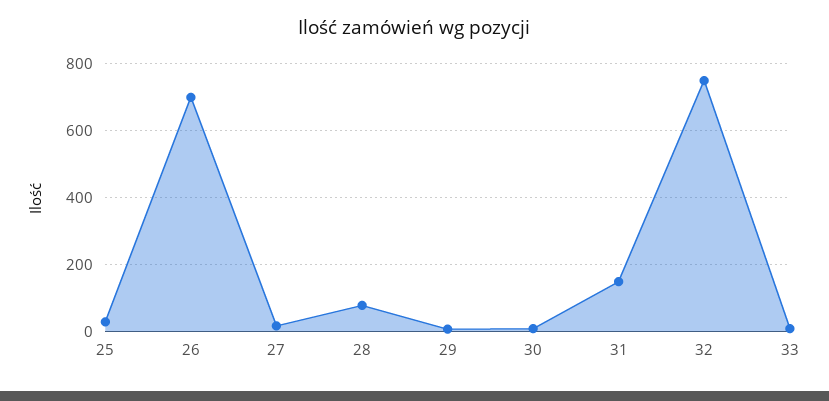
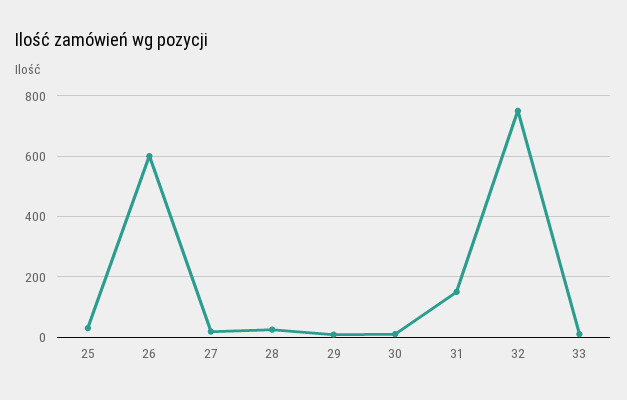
  {
    "25": 40,
-   "26": 700,
+   "26": 600,
    "27": 20,
-   "28": 80,
+   "28": 20,
    "29": 0,
    "30": 20,
    "31": 160,
    "32": 760,
    "33": 20
  }

